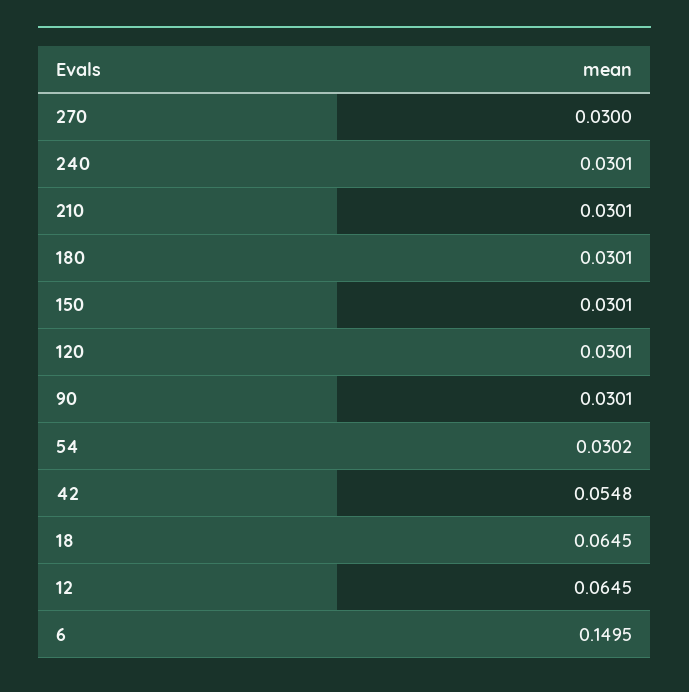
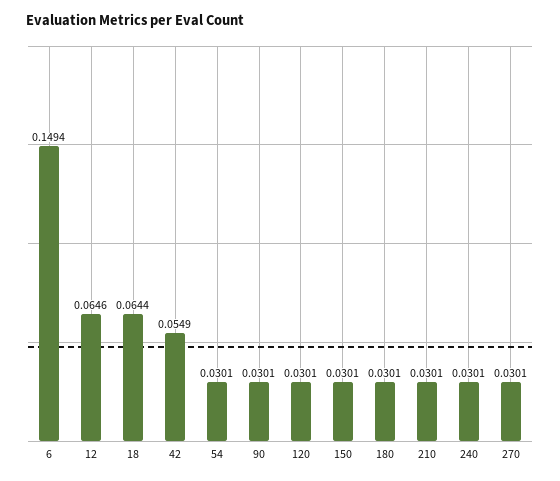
  {
-   "270": 0.03,
+   "270": 0.0301,
    "240": 0.0301,
    "210": 0.0301,
    "180": 0.0301,
    "150": 0.0301,
    "120": 0.0301,
    "90": 0.0301,
-   "54": 0.0302,
+   "54": 0.0301,
-   "42": 0.0548,
+   "42": 0.0549,
-   "18": 0.0645,
+   "18": 0.0644,
-   "12": 0.0645,
+   "12": 0.0646,
-   "6": 0.1495
+   "6": 0.1494
  }

